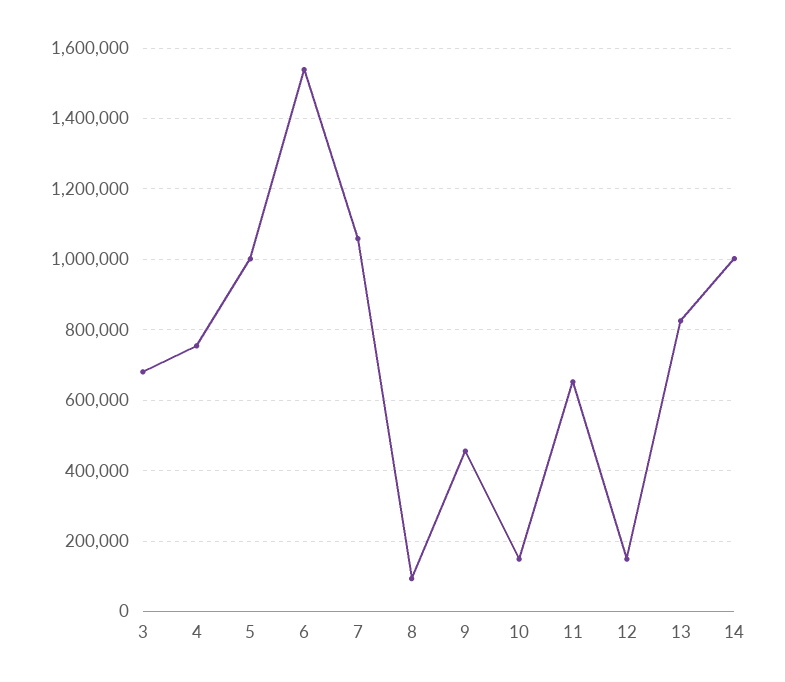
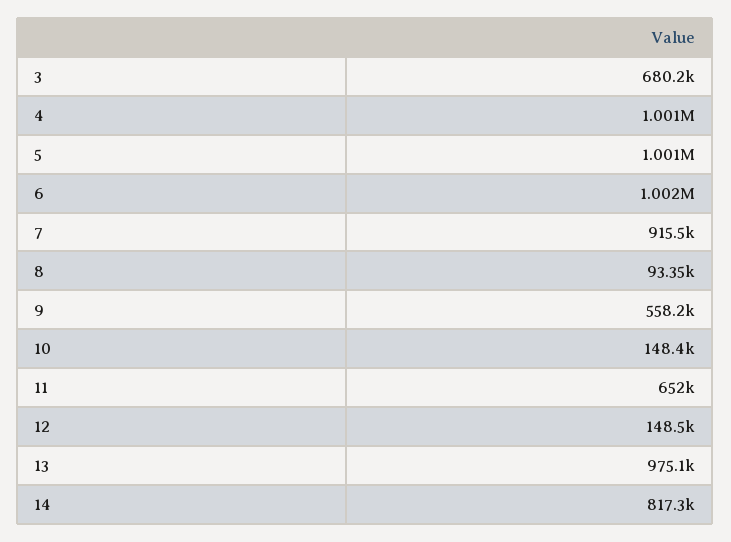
  {
    "3": 680200,
-   "4": 760000,
+   "4": 1001000,
    "5": 1001000,
-   "6": 1540000,
+   "6": 1002000,
-   "7": 1060000,
+   "7": 915500,
    "8": 93350,
-   "9": 460000,
+   "9": 558200,
    "10": 148400,
    "11": 652000,
    "12": 148500,
-   "13": 820000,
+   "13": 975100,
-   "14": 1000000
+   "14": 817300
  }

